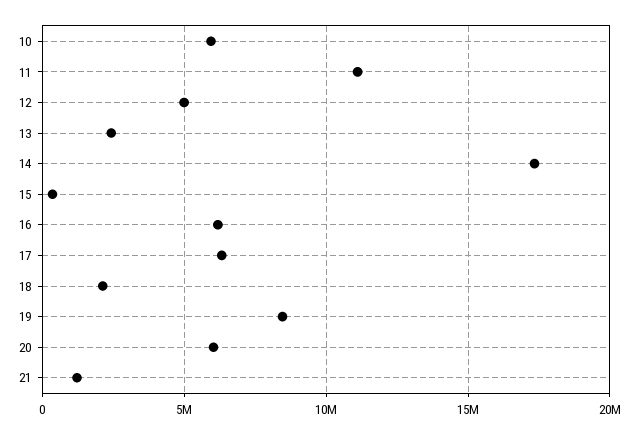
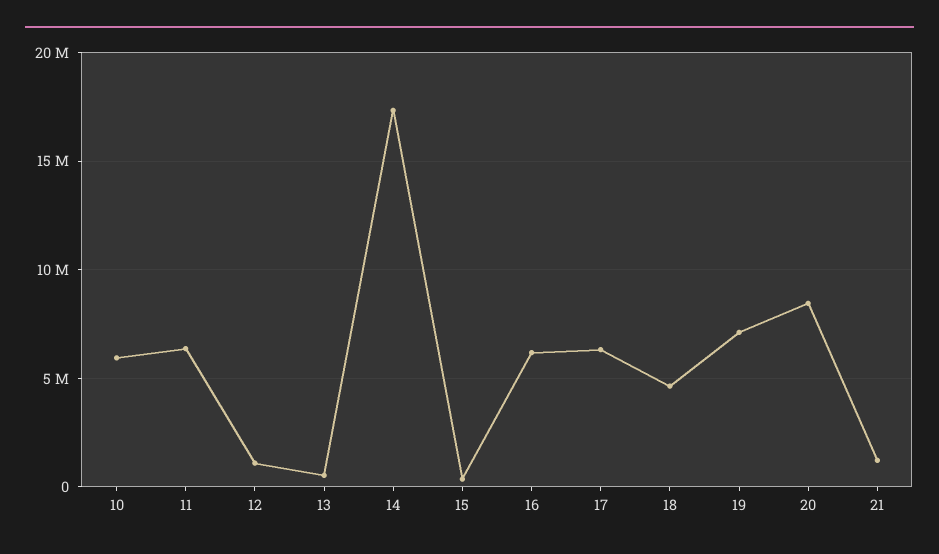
  {
    "10": 6000000,
-   "11": 11000000,
+   "11": 6500000,
-   "12": 5000000,
+   "12": 1000000,
-   "13": 2500000,
+   "13": 500000,
    "14": 17500000,
    "15": 500000,
    "16": 6000000,
    "17": 6500000,
-   "18": 2000000,
+   "18": 4500000,
-   "19": 8500000,
+   "19": 7000000,
-   "20": 6000000,
+   "20": 8500000,
    "21": 1000000
  }

